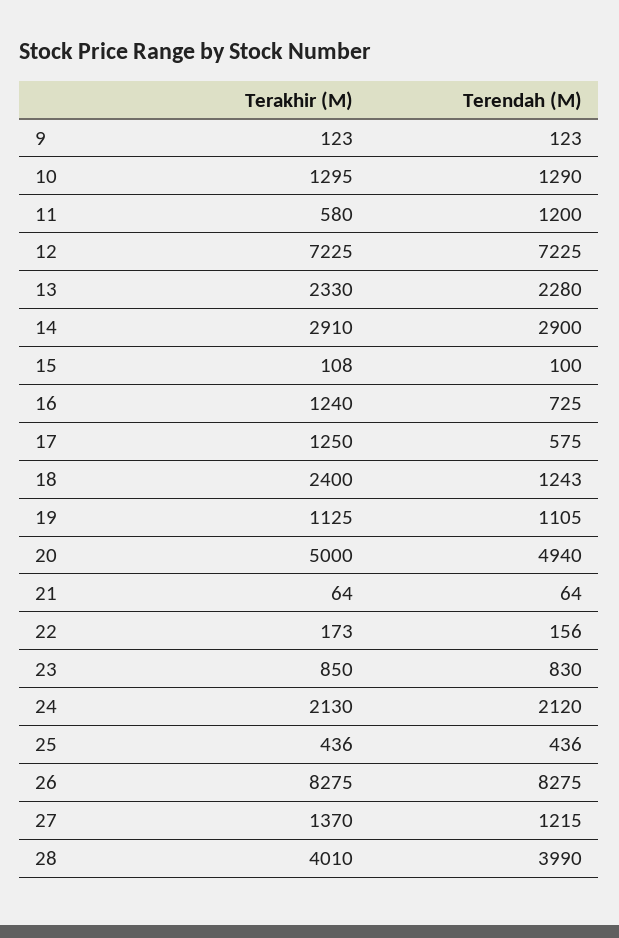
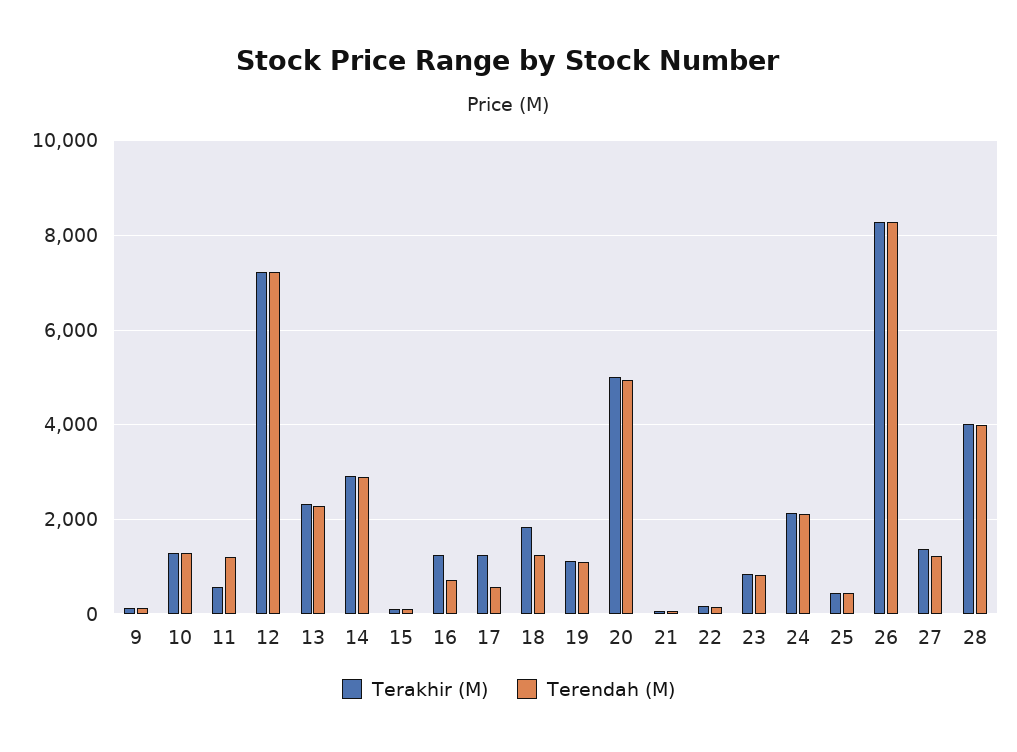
  {
    "Terakhir (M)": {
      "9": 123,
      "10": 1295,
      "11": 580,
      "12": 7225,
      "13": 2330,
      "14": 2910,
      "15": 108,
      "16": 1240,
      "17": 1250,
-     "18": 2400,
+     "18": 1800,
      "19": 1125,
      "20": 5000,
      "21": 64,
      "22": 173,
      "23": 850,
      "24": 2130,
      "25": 436,
      "26": 8275,
      "27": 1370,
      "28": 4010
    },
    "Terendah (M)": {
      "9": 123,
      "10": 1290,
      "11": 1200,
      "12": 7225,
      "13": 2280,
      "14": 2900,
      "15": 100,
      "16": 725,
      "17": 575,
      "18": 1243,
      "19": 1105,
      "20": 4940,
      "21": 64,
      "22": 156,
      "23": 830,
      "24": 2120,
      "25": 436,
      "26": 8275,
      "27": 1215,
      "28": 3990
    }
  }

